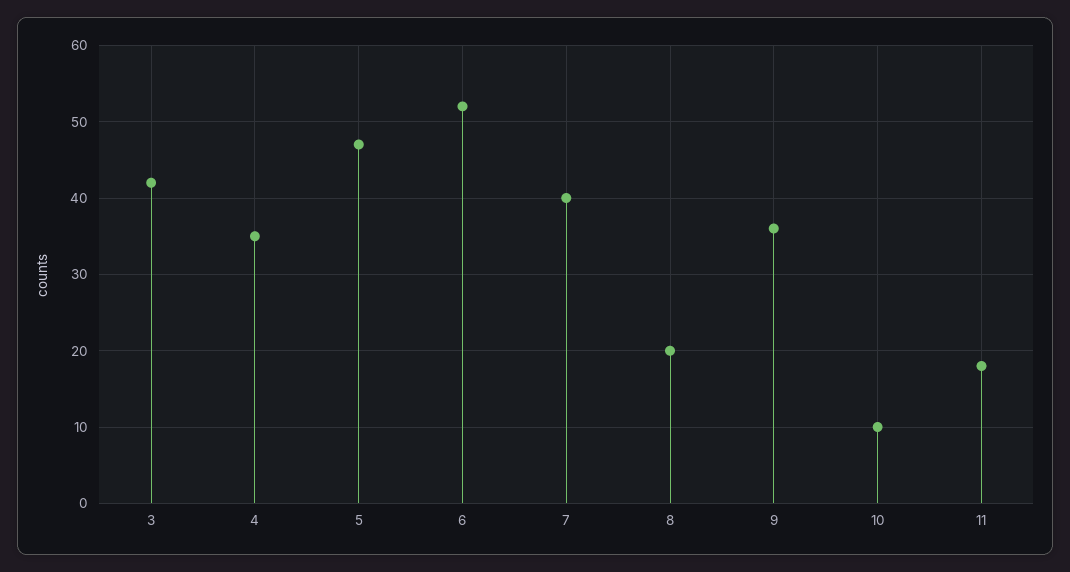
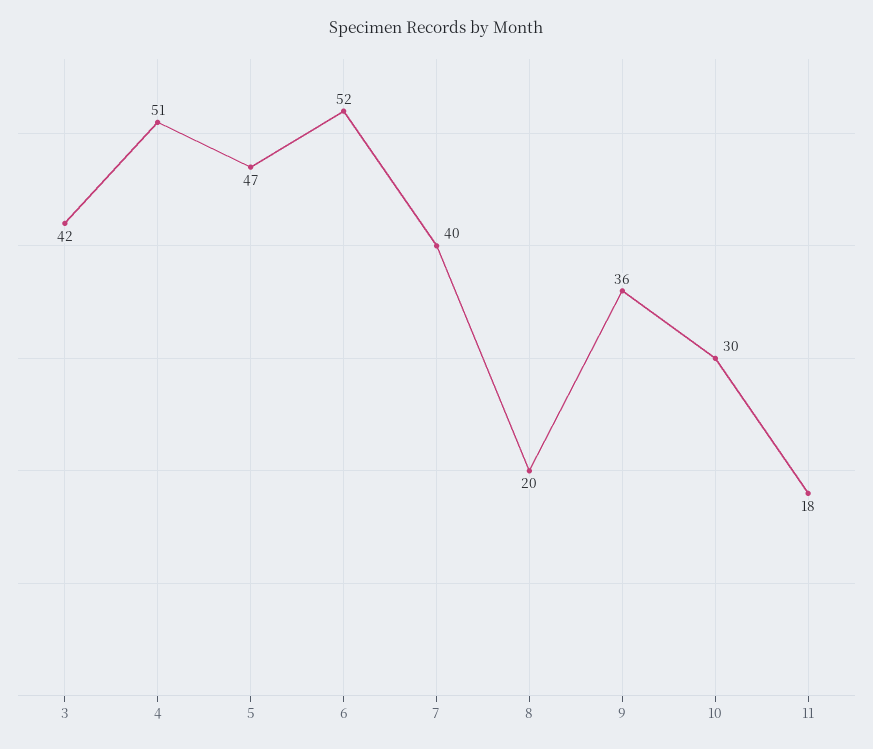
  {
    "3": 42,
-   "4": 35,
+   "4": 51,
    "5": 47,
    "6": 52,
    "7": 40,
    "8": 20,
    "9": 36,
-   "10": 10,
+   "10": 30,
    "11": 18
  }

